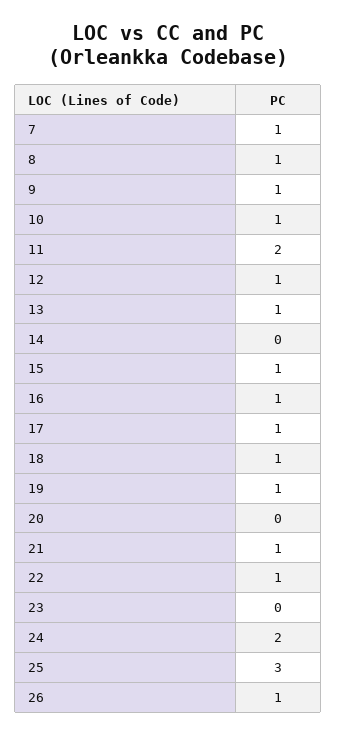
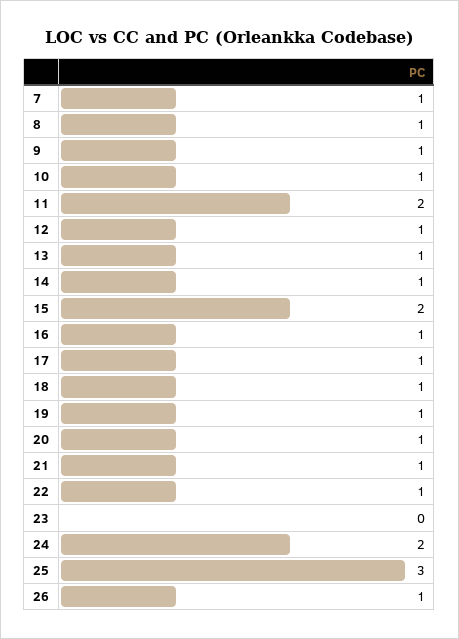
  {
    "7": 1,
    "8": 1,
    "9": 1,
    "10": 1,
    "11": 2,
    "12": 1,
    "13": 1,
-   "14": 0,
+   "14": 1,
-   "15": 1,
+   "15": 2,
    "16": 1,
    "17": 1,
    "18": 1,
    "19": 1,
-   "20": 0,
+   "20": 1,
    "21": 1,
    "22": 1,
    "23": 0,
    "24": 2,
    "25": 3,
    "26": 1
  }

